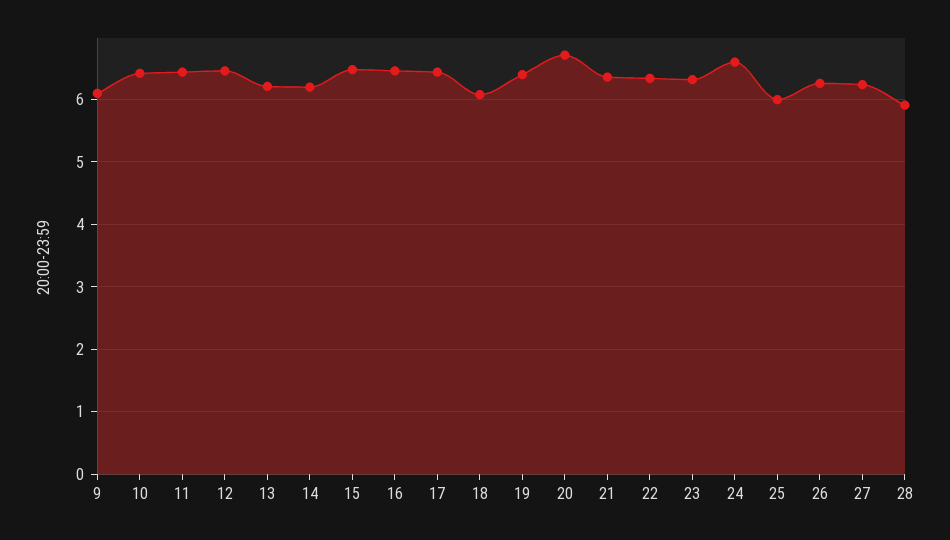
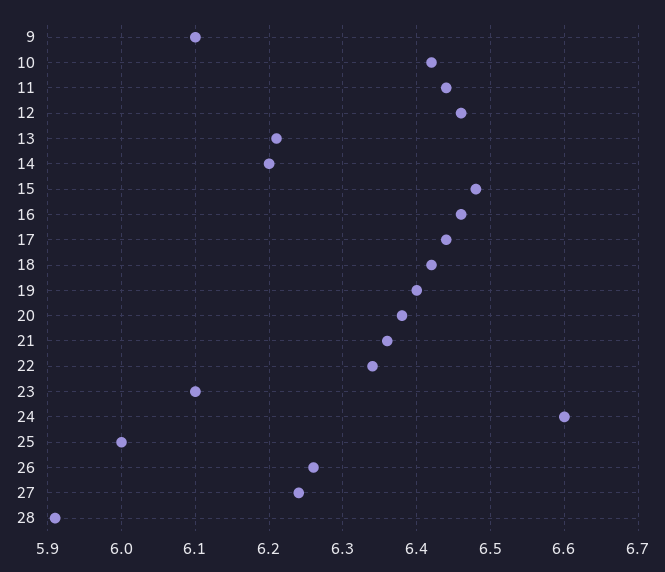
  {
    "9": 6.1,
    "10": 6.42,
    "11": 6.44,
    "12": 6.46,
    "13": 6.21,
    "14": 6.2,
    "15": 6.48,
    "16": 6.46,
    "17": 6.44,
-   "18": 6.1,
+   "18": 6.42,
    "19": 6.4,
-   "20": 6.7,
+   "20": 6.38,
    "21": 6.36,
    "22": 6.34,
-   "23": 6.3,
+   "23": 6.1,
    "24": 6.6,
    "25": 6,
    "26": 6.26,
    "27": 6.24,
    "28": 5.91
  }

